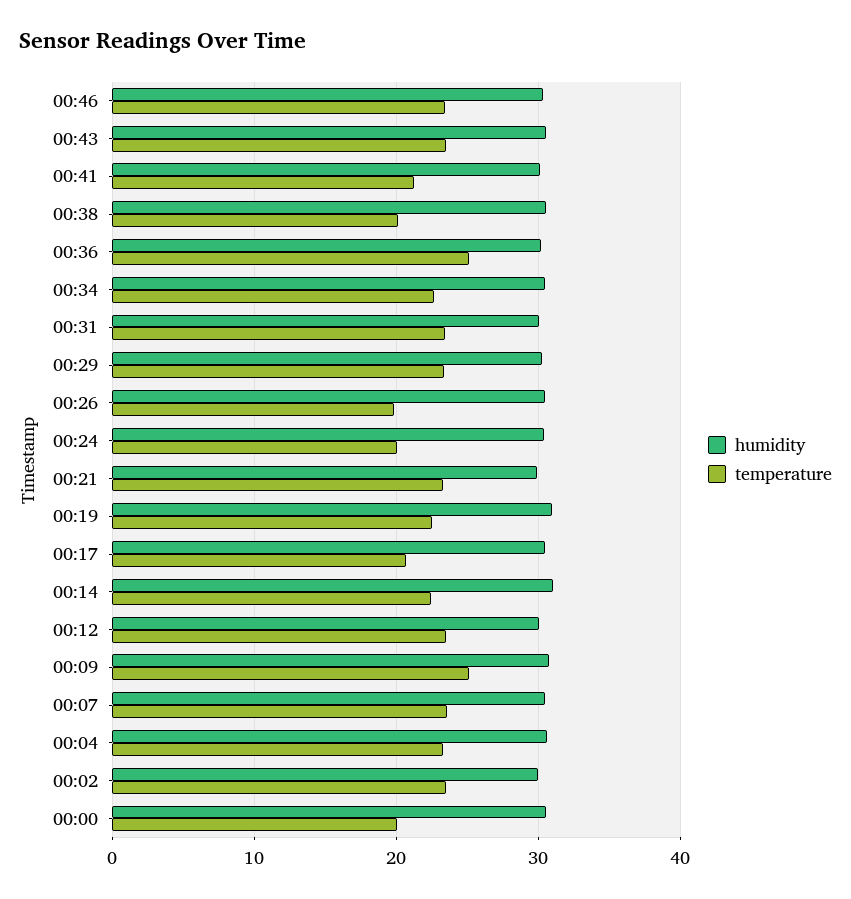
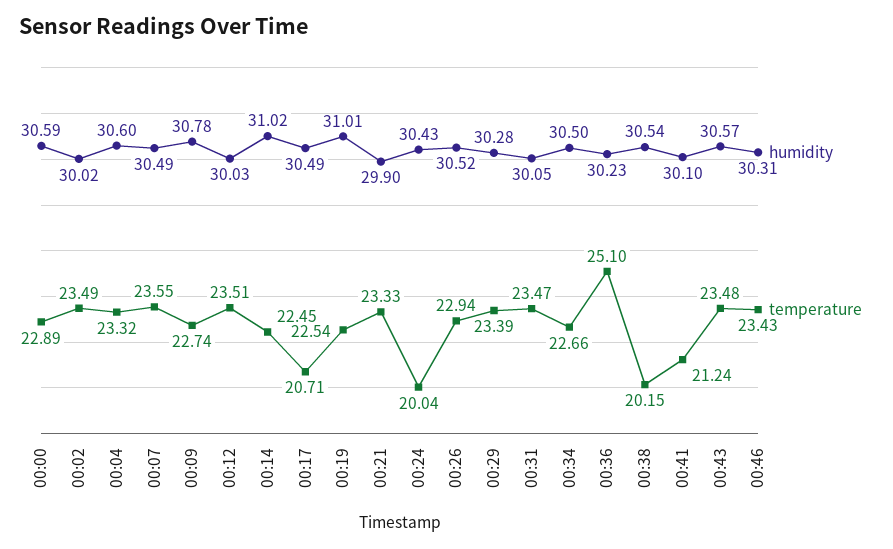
  {
    "humidity": {
      "00:46": 30.31,
      "00:43": 30.57,
      "00:41": 30.1,
      "00:38": 30.54,
      "00:36": 30.23,
      "00:34": 30.5,
      "00:31": 30.05,
      "00:29": 30.28,
      "00:26": 30.52,
      "00:24": 30.43,
      "00:21": 29.9,
      "00:19": 31.01,
      "00:17": 30.49,
      "00:14": 31.02,
      "00:12": 30.03,
      "00:09": 30.78,
      "00:07": 30.49,
      "00:04": 30.6,
      "00:02": 30.02,
      "00:00": 30.59
    },
    "temperature": {
      "00:46": 23.43,
      "00:43": 23.48,
      "00:41": 21.24,
      "00:38": 20.15,
      "00:36": 25.1,
      "00:34": 22.66,
      "00:31": 23.47,
      "00:29": 23.39,
-     "00:26": 20,
+     "00:26": 22.94,
      "00:24": 20.04,
      "00:21": 23.33,
      "00:19": 22.54,
      "00:17": 20.71,
      "00:14": 22.45,
      "00:12": 23.51,
-     "00:09": 25,
+     "00:09": 22.74,
      "00:07": 23.55,
      "00:04": 23.32,
      "00:02": 23.49,
-     "00:00": 20
+     "00:00": 22.89
    }
  }

